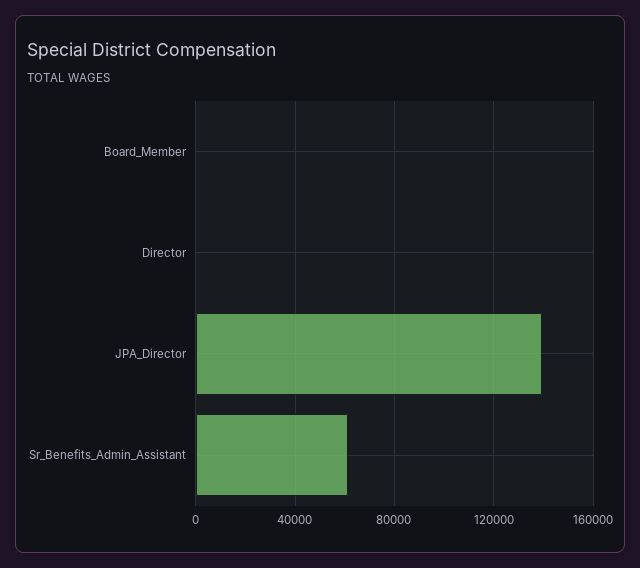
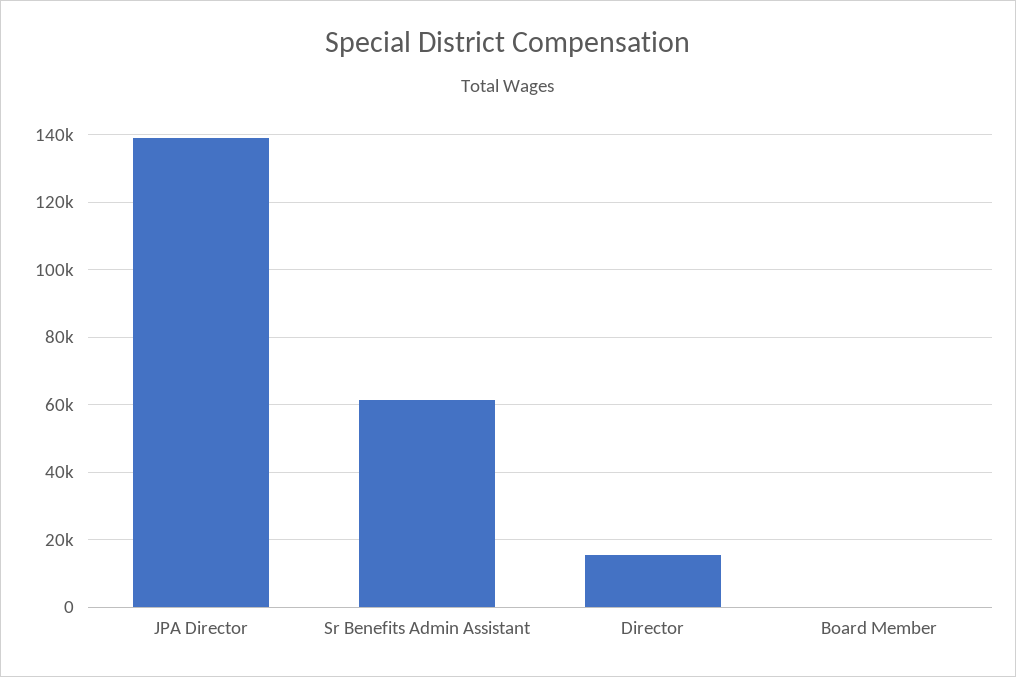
  {
    "Board_Member": 0,
-   "Director": 0,
+   "Director": 16000,
    "JPA_Director": 140000,
    "Sr_Benefits_Admin_Assistant": 62000
  }

